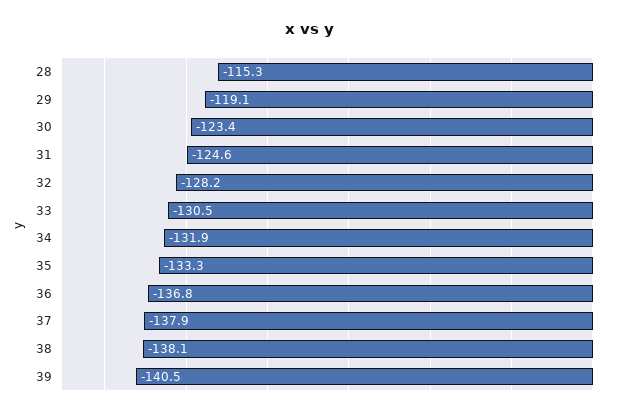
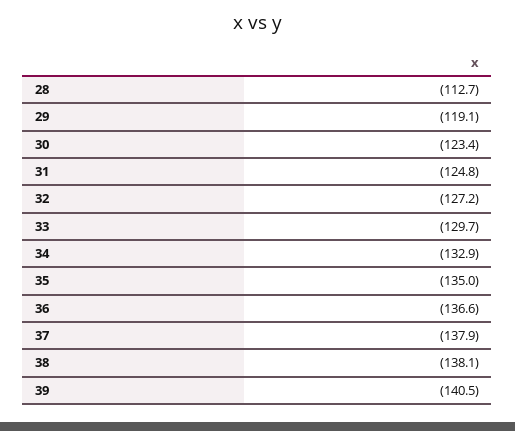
  {
-   "28": -115.3,
+   "28": -112.7,
    "29": -119.1,
    "30": -123.4,
-   "31": -124.6,
+   "31": -124.8,
-   "32": -128.2,
+   "32": -127.2,
-   "33": -130.5,
+   "33": -129.7,
-   "34": -131.9,
+   "34": -132.9,
-   "35": -133.3,
+   "35": -135,
-   "36": -136.8,
+   "36": -136.6,
    "37": -137.9,
    "38": -138.1,
    "39": -140.5
  }

